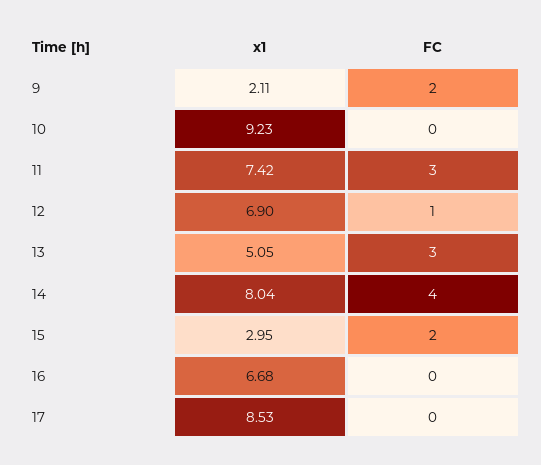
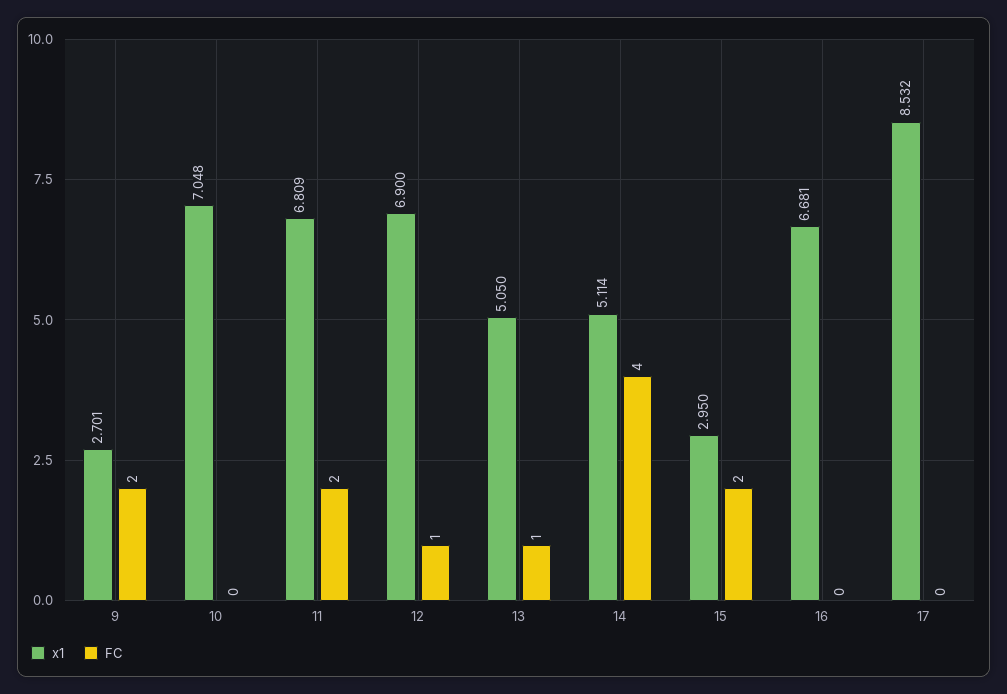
  {
    "x1": {
-     "9": 2.11,
+     "9": 2.701,
-     "10": 9.23,
+     "10": 7.048,
-     "11": 7.42,
+     "11": 6.809,
      "12": 6.9,
      "13": 5.05,
-     "14": 8.04,
+     "14": 5.114,
      "15": 2.95,
      "16": 6.681,
      "17": 8.532
    },
    "FC": {
      "9": 2,
      "10": 0,
-     "11": 3,
+     "11": 2,
      "12": 1,
-     "13": 3,
+     "13": 1,
      "14": 4,
      "15": 2,
      "16": 0,
      "17": 0
    }
  }

